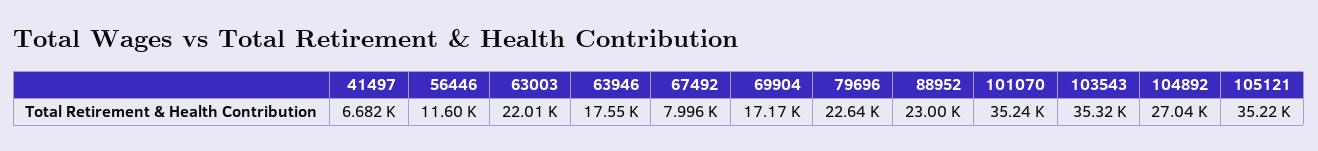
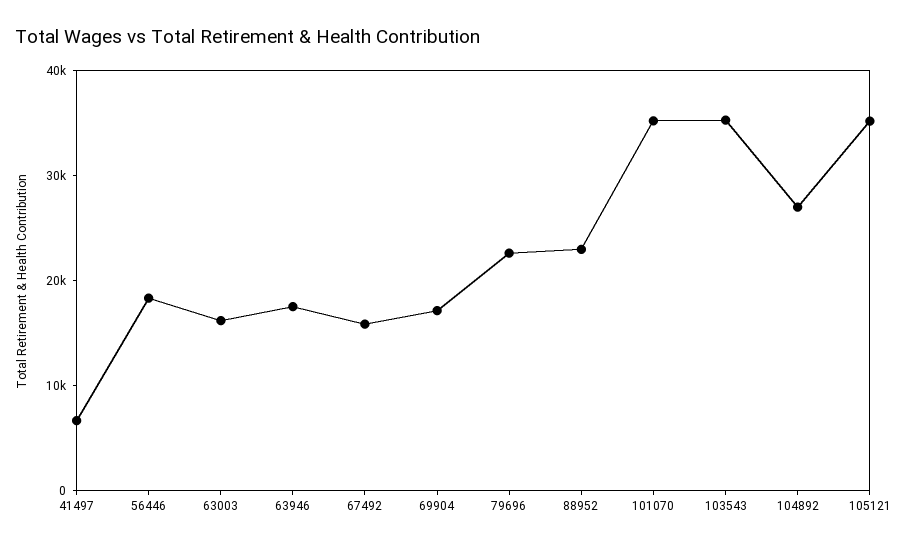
  {
    "41497": 6682,
-   "56446": 11600,
+   "56446": 18000,
-   "63003": 22010,
+   "63003": 16000,
    "63946": 17550,
-   "67492": 7996,
+   "67492": 16000,
    "69904": 17170,
    "79696": 22640,
    "88952": 23000,
    "101070": 35240,
    "103543": 35320,
    "104892": 27040,
    "105121": 35220
  }

